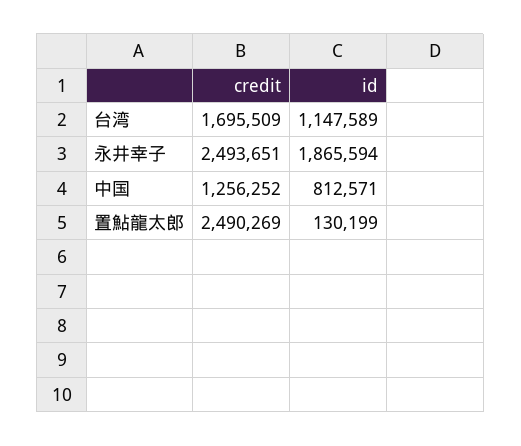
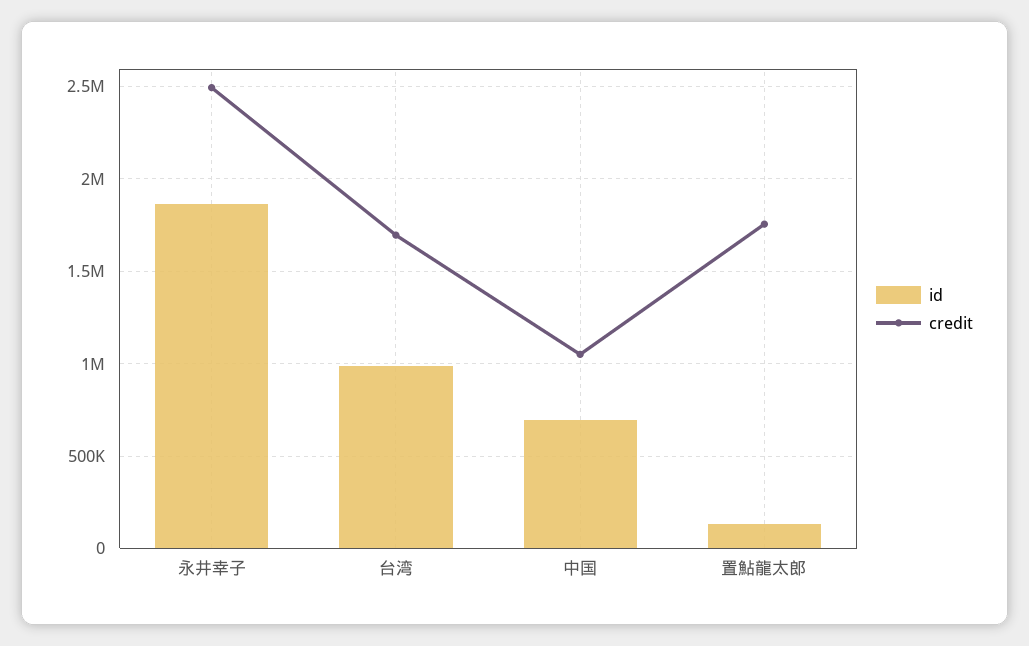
  {
    "credit": {
      "台湾": 1695509,
      "永井幸子": 2493651,
-     "中国": 1256252,
+     "中国": 1050000,
-     "置鮎龍太郎": 2490269
+     "置鮎龍太郎": 1750000
    },
    "id": {
-     "台湾": 1147589,
+     "台湾": 1000000,
      "永井幸子": 1865594,
-     "中国": 812571,
+     "中国": 700000,
      "置鮎龍太郎": 130199
    }
  }

